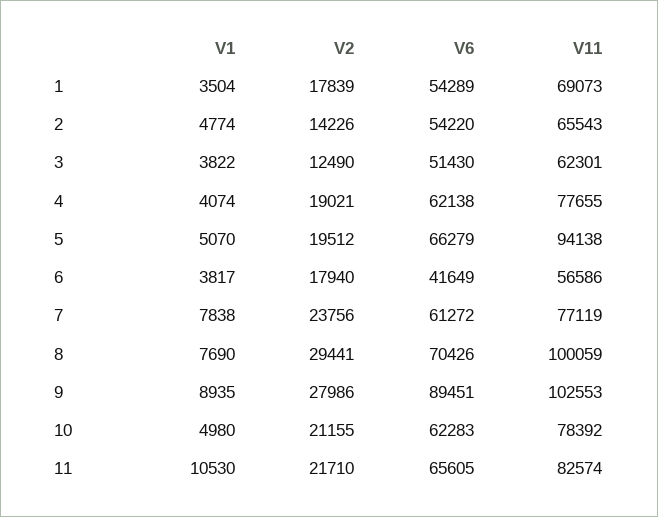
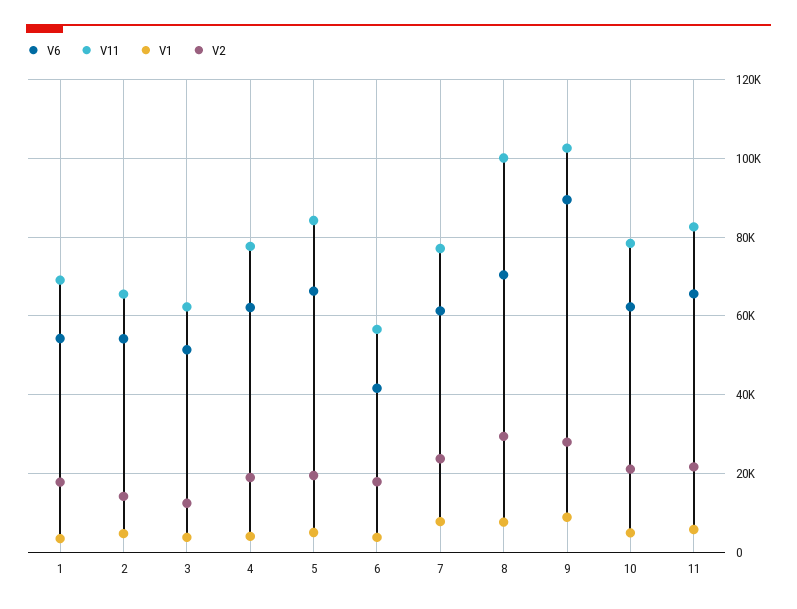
  {
    "V1": {
      "1": 3504,
      "2": 4774,
      "3": 3822,
      "4": 4074,
      "5": 5070,
      "6": 3817,
      "7": 7838,
      "8": 7690,
      "9": 8935,
      "10": 4980,
-     "11": 10530
+     "11": 6000
    },
    "V2": {
      "1": 17839,
      "2": 14226,
      "3": 12490,
      "4": 19021,
      "5": 19512,
      "6": 17940,
      "7": 23756,
      "8": 29441,
      "9": 27986,
      "10": 21155,
      "11": 21710
    },
    "V6": {
      "1": 54289,
      "2": 54220,
      "3": 51430,
      "4": 62138,
      "5": 66279,
      "6": 41649,
      "7": 61272,
      "8": 70426,
      "9": 89451,
      "10": 62283,
      "11": 65605
    },
    "V11": {
      "1": 69073,
      "2": 65543,
      "3": 62301,
      "4": 77655,
-     "5": 94138,
+     "5": 84000,
      "6": 56586,
      "7": 77119,
      "8": 100059,
      "9": 102553,
      "10": 78392,
      "11": 82574
    }
  }

